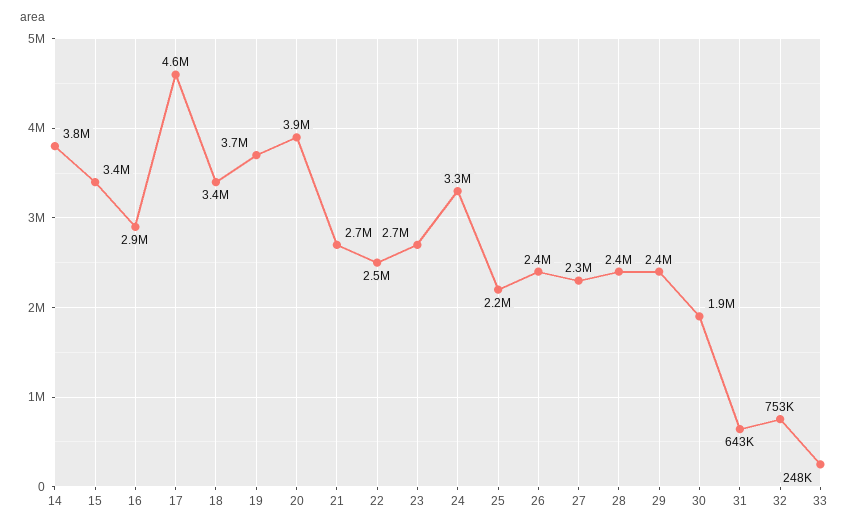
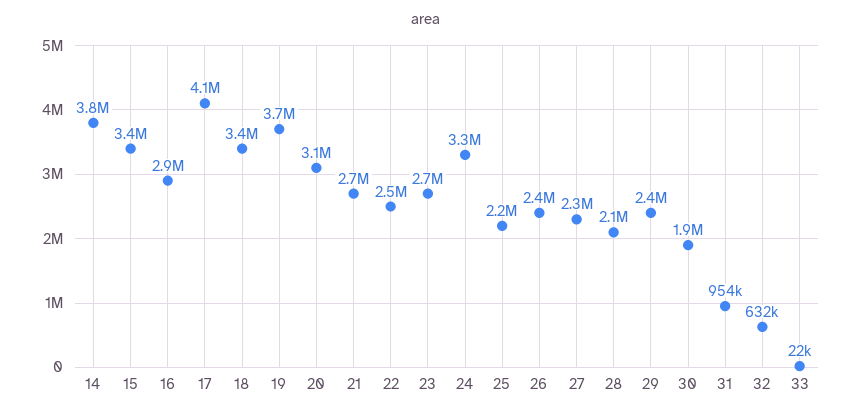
  {
    "14": 3800000,
    "15": 3400000,
    "16": 2900000,
-   "17": 4600000,
+   "17": 4100000,
    "18": 3400000,
    "19": 3700000,
-   "20": 3900000,
+   "20": 3100000,
    "21": 2700000,
    "22": 2500000,
    "23": 2700000,
    "24": 3300000,
    "25": 2200000,
    "26": 2400000,
    "27": 2300000,
-   "28": 2400000,
+   "28": 2100000,
    "29": 2400000,
    "30": 1900000,
-   "31": 643000,
+   "31": 954000,
-   "32": 753000,
+   "32": 632000,
-   "33": 248000
+   "33": 22000
  }

